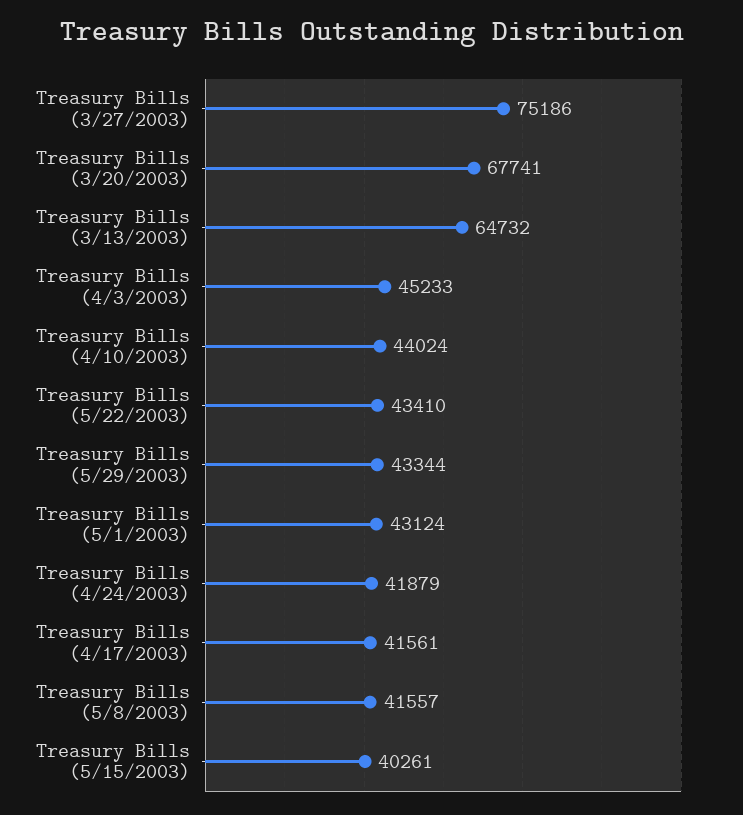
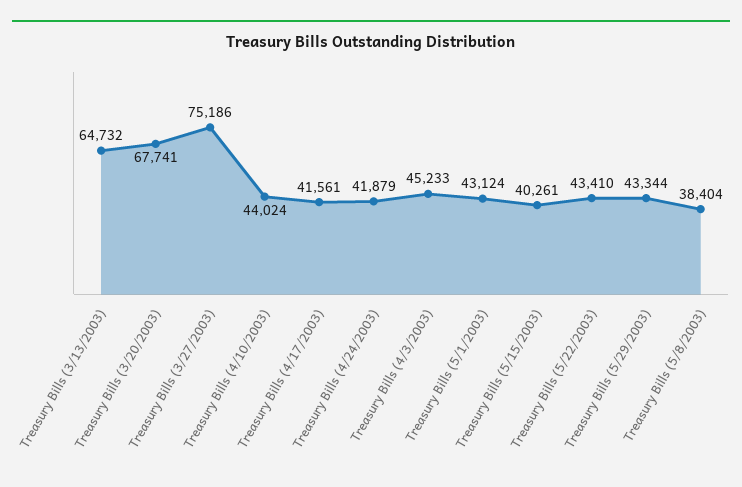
  {
    "Treasury Bills (3/27/2003)": 75186,
    "Treasury Bills (3/20/2003)": 67741,
    "Treasury Bills (3/13/2003)": 64732,
    "Treasury Bills (4/3/2003)": 45233,
    "Treasury Bills (4/10/2003)": 44024,
    "Treasury Bills (5/22/2003)": 43410,
    "Treasury Bills (5/29/2003)": 43344,
    "Treasury Bills (5/1/2003)": 43124,
    "Treasury Bills (4/24/2003)": 41879,
    "Treasury Bills (4/17/2003)": 41561,
-   "Treasury Bills (5/8/2003)": 41557,
+   "Treasury Bills (5/8/2003)": 38404,
    "Treasury Bills (5/15/2003)": 40261
  }

